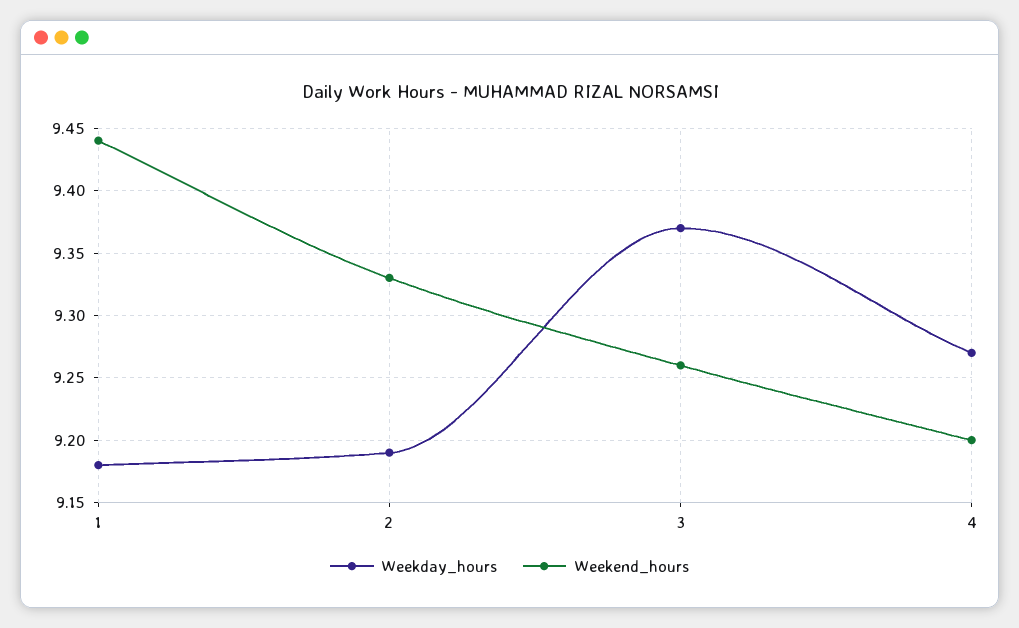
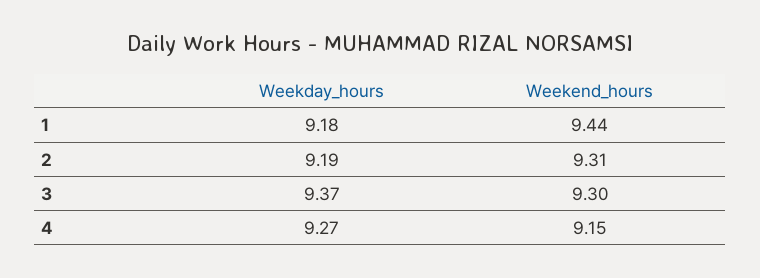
  {
    "Weekday_hours": {
      "1": 9.18,
      "2": 9.19,
      "3": 9.37,
      "4": 9.27
    },
    "Weekend_hours": {
      "1": 9.44,
-     "2": 9.33,
+     "2": 9.31,
-     "3": 9.26,
+     "3": 9.3,
-     "4": 9.2
+     "4": 9.15
    }
  }

